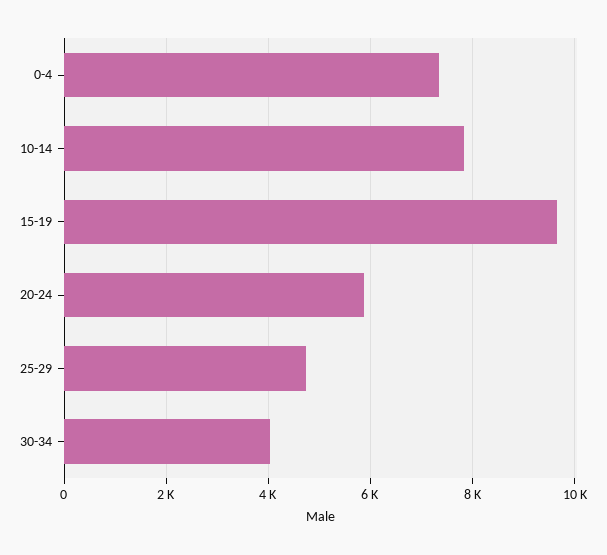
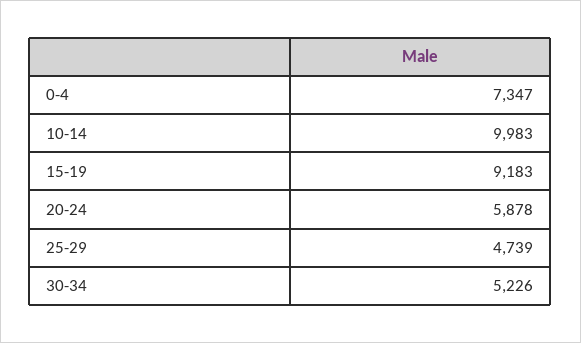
  {
    "0-4": 7347,
-   "10-14": 7800,
+   "10-14": 9983,
-   "15-19": 9600,
+   "15-19": 9183,
    "20-24": 5878,
    "25-29": 4739,
-   "30-34": 4000
+   "30-34": 5226
  }

